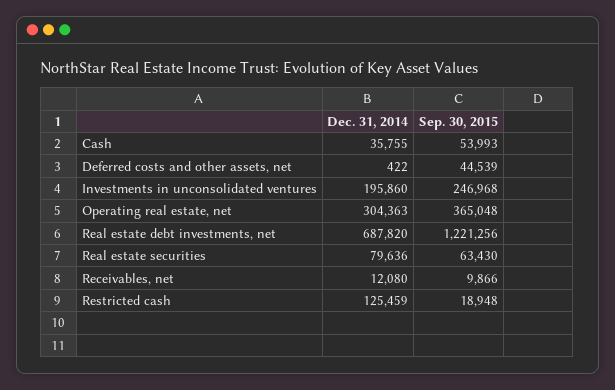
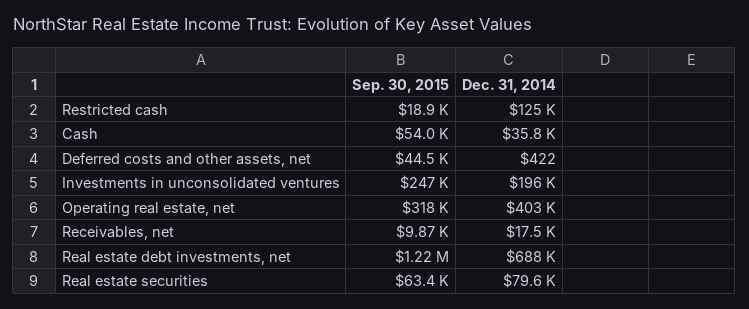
  {
    "Dec. 31, 2014": {
      "Cash": 35755,
      "Deferred costs and other assets, net": 422,
      "Investments in unconsolidated ventures": 195860,
-     "Operating real estate, net": 304363,
+     "Operating real estate, net": 403000,
      "Real estate debt investments, net": 687820,
      "Real estate securities": 79636,
-     "Receivables, net": 12080,
+     "Receivables, net": 17500,
      "Restricted cash": 125459
    },
    "Sep. 30, 2015": {
      "Cash": 53993,
      "Deferred costs and other assets, net": 44539,
      "Investments in unconsolidated ventures": 246968,
-     "Operating real estate, net": 365048,
+     "Operating real estate, net": 318000,
      "Real estate debt investments, net": 1221256,
      "Real estate securities": 63430,
      "Receivables, net": 9866,
      "Restricted cash": 18948
    }
  }

